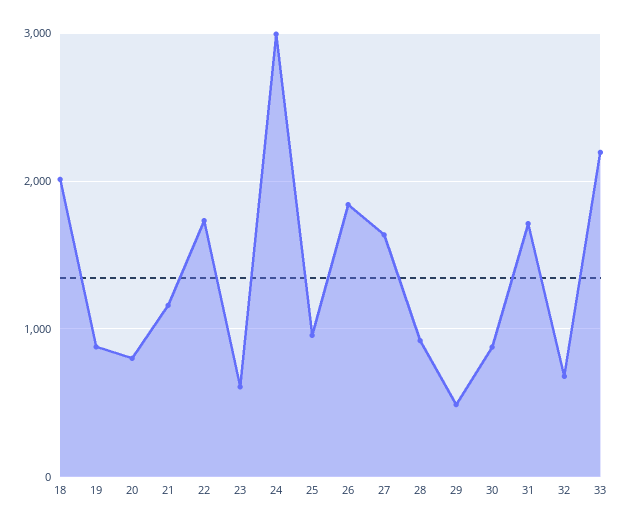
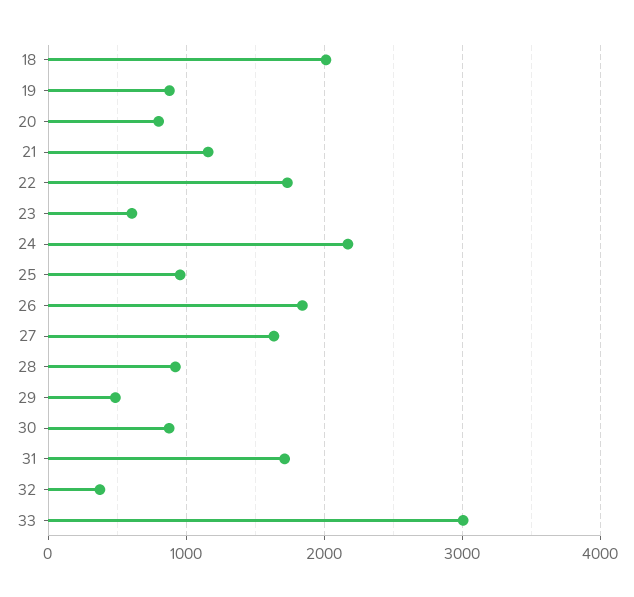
  {
    "18": 2000,
    "19": 900,
    "20": 800,
    "21": 1200,
    "22": 1700,
    "23": 600,
-   "24": 3000,
+   "24": 2200,
    "25": 1000,
    "26": 1800,
    "27": 1600,
    "28": 900,
    "29": 500,
    "30": 900,
    "31": 1700,
-   "32": 700,
+   "32": 400,
-   "33": 2200
+   "33": 3000
  }

